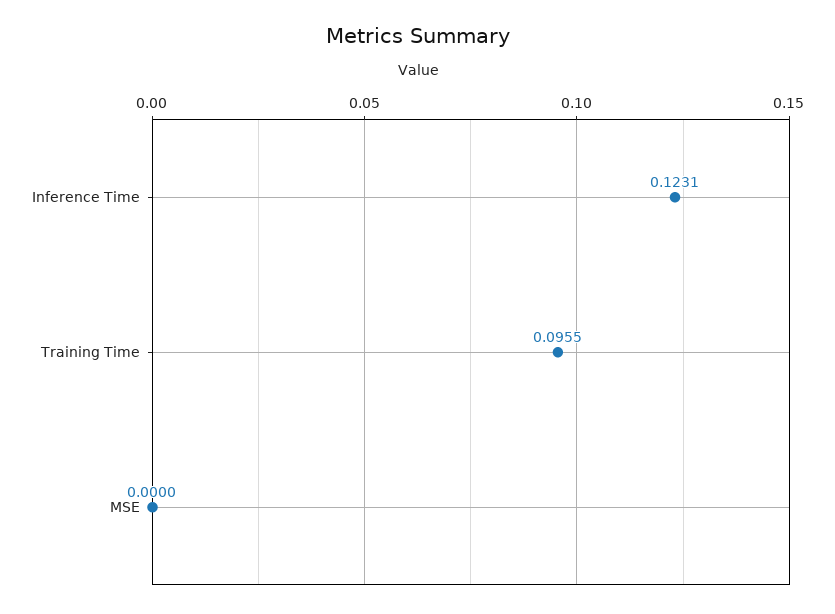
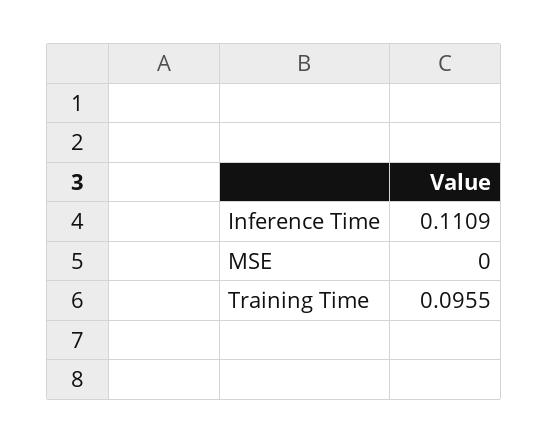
  {
-   "Inference Time": 0.1231,
+   "Inference Time": 0.1109,
    "Training Time": 0.0955,
    "MSE": 0
  }

